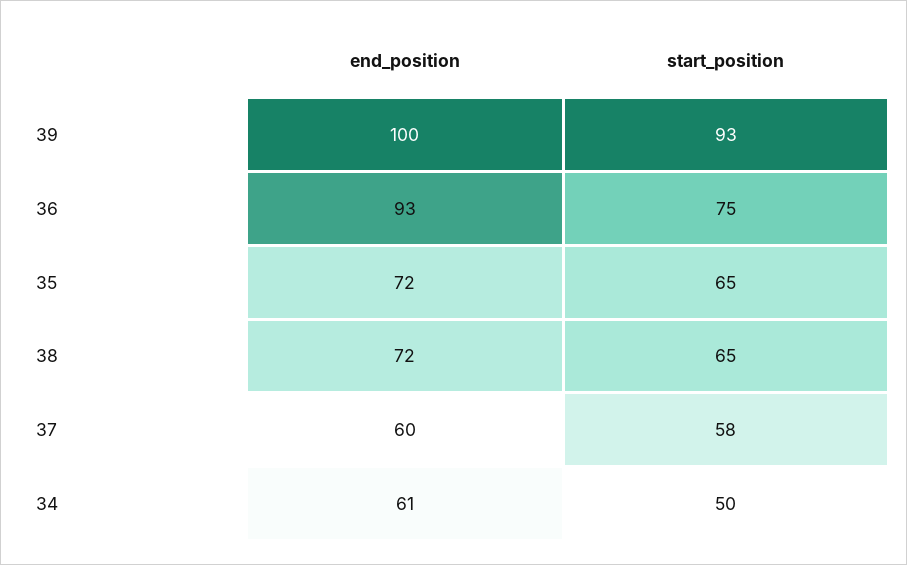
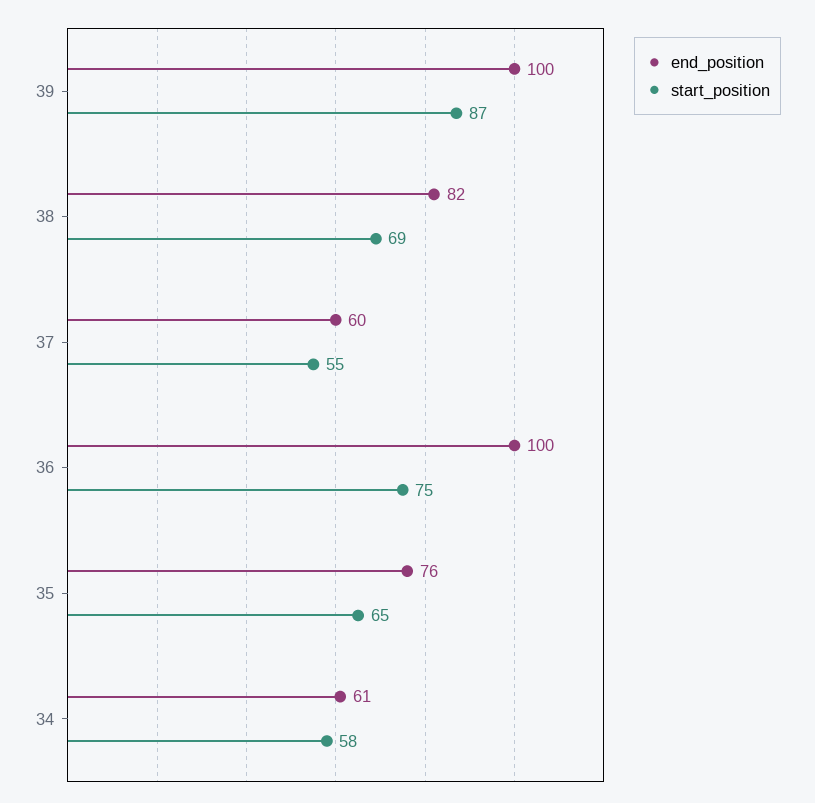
  {
    "end_position": {
      "39": 100,
-     "36": 93,
+     "36": 100,
-     "35": 72,
+     "35": 76,
-     "38": 72,
+     "38": 82,
      "37": 60,
      "34": 61
    },
    "start_position": {
-     "39": 93,
+     "39": 87,
      "36": 75,
      "35": 65,
-     "38": 65,
+     "38": 69,
-     "37": 58,
+     "37": 55,
-     "34": 50
+     "34": 58
    }
  }

